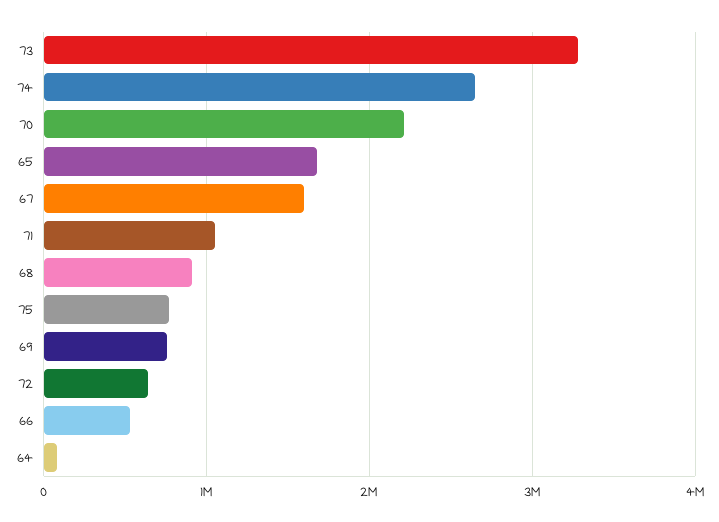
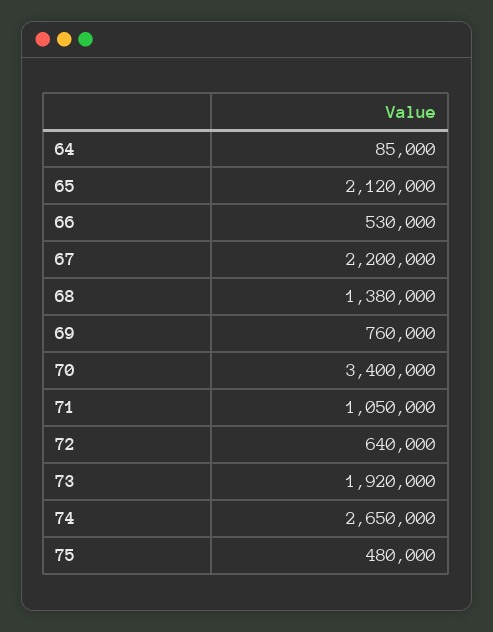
  {
-   "73": 3300000,
+   "73": 1920000,
    "74": 2650000,
-   "70": 2200000,
+   "70": 3400000,
-   "65": 1700000,
+   "65": 2120000,
-   "67": 1600000,
+   "67": 2200000,
    "71": 1050000,
-   "68": 900000,
+   "68": 1380000,
-   "75": 800000,
+   "75": 480000,
    "69": 760000,
    "72": 640000,
    "66": 530000,
    "64": 85000
  }

